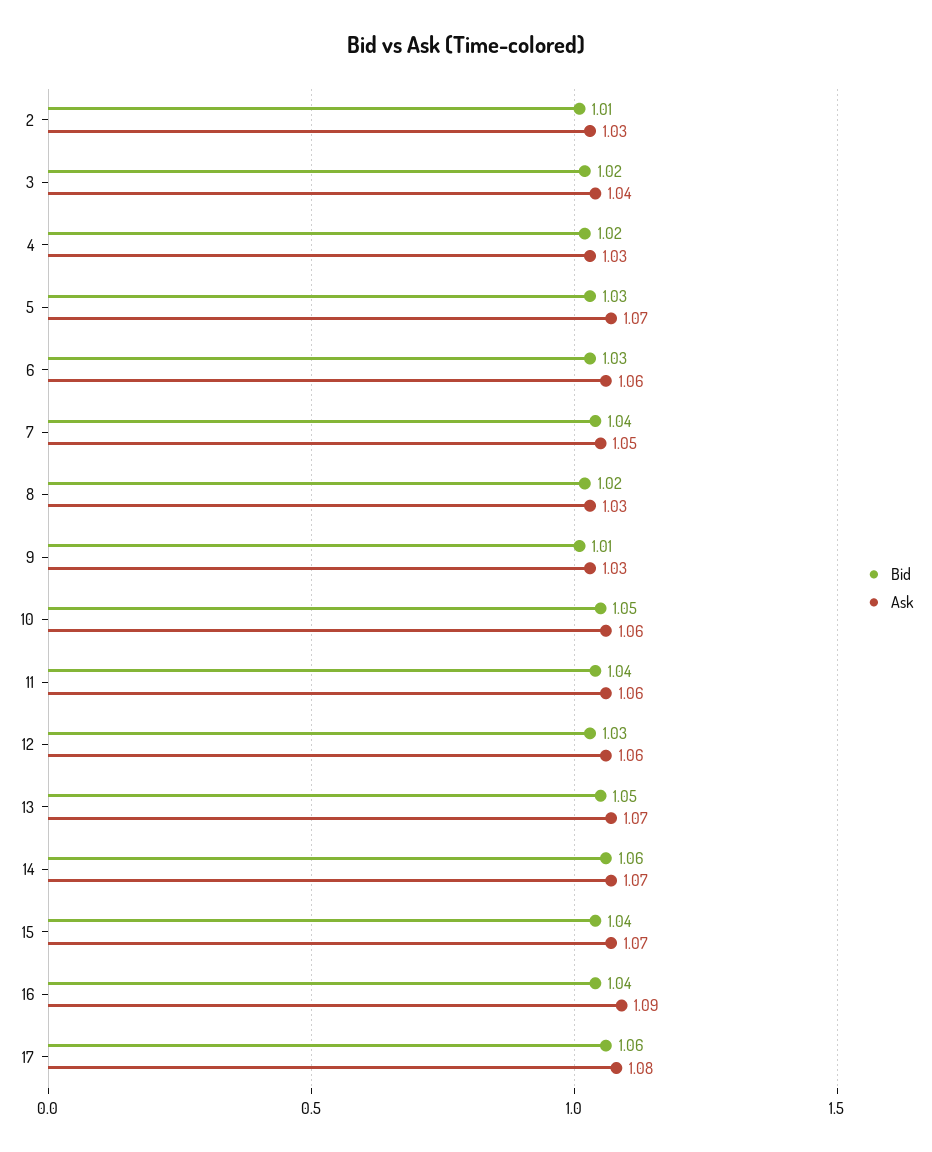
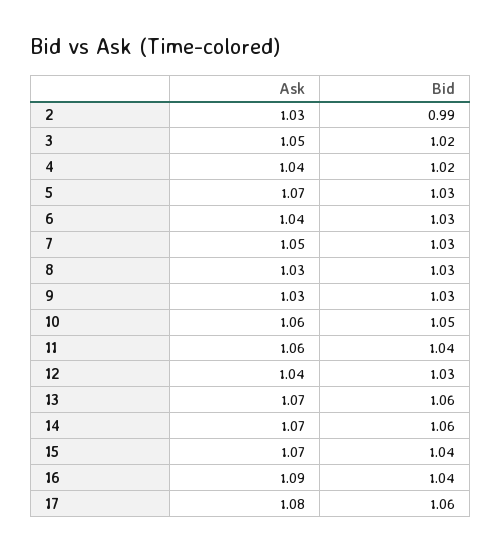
  {
    "Bid": {
-     "2": 1.01,
+     "2": 0.99,
      "3": 1.02,
      "4": 1.02,
      "5": 1.03,
      "6": 1.03,
-     "7": 1.04,
+     "7": 1.03,
-     "8": 1.02,
+     "8": 1.03,
-     "9": 1.01,
+     "9": 1.03,
      "10": 1.05,
      "11": 1.04,
      "12": 1.03,
-     "13": 1.05,
+     "13": 1.06,
      "14": 1.06,
      "15": 1.04,
      "16": 1.04,
      "17": 1.06
    },
    "Ask": {
      "2": 1.03,
-     "3": 1.04,
+     "3": 1.05,
-     "4": 1.03,
+     "4": 1.04,
      "5": 1.07,
-     "6": 1.06,
+     "6": 1.04,
      "7": 1.05,
      "8": 1.03,
      "9": 1.03,
      "10": 1.06,
      "11": 1.06,
-     "12": 1.06,
+     "12": 1.04,
      "13": 1.07,
      "14": 1.07,
      "15": 1.07,
      "16": 1.09,
      "17": 1.08
    }
  }

